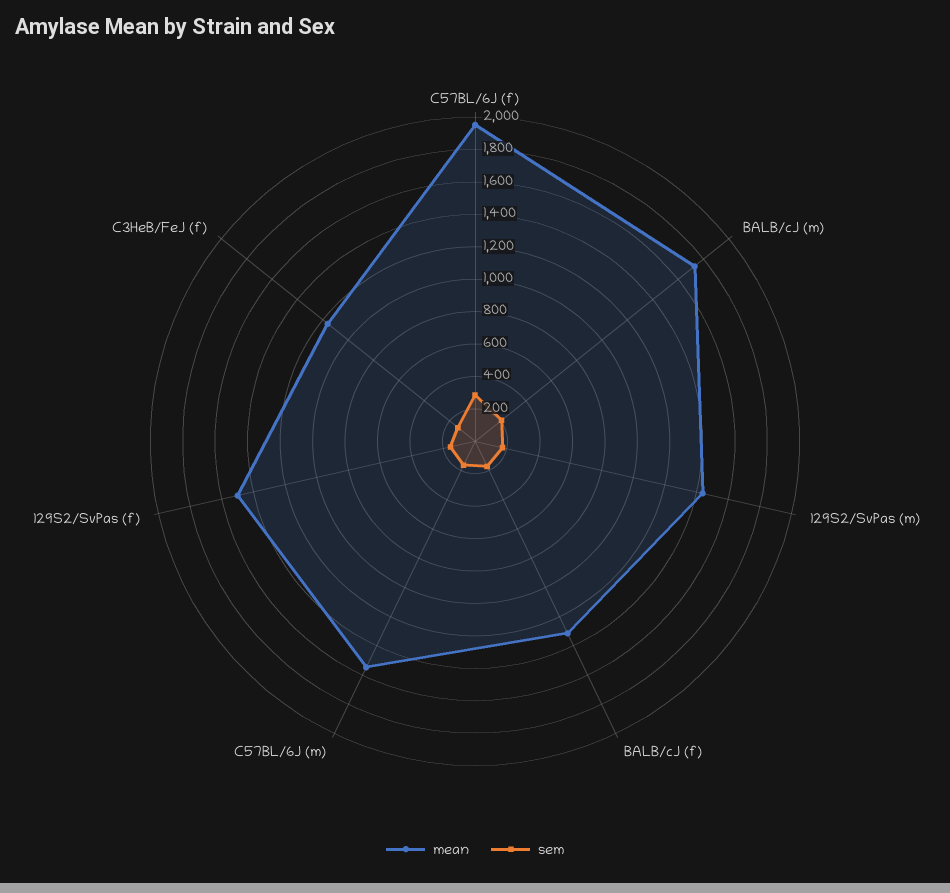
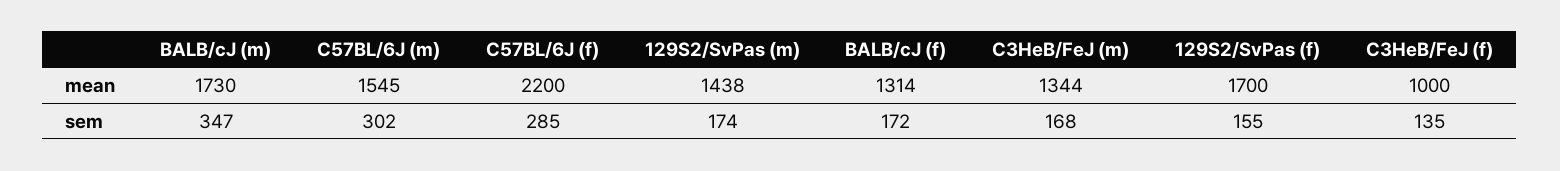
  {
    "mean": {
-     "C57BL/6J (f)": 1950,
+     "C57BL/6J (f)": 2200,
      "BALB/cJ (m)": 1730,
      "129S2/SvPas (m)": 1438,
      "BALB/cJ (f)": 1314,
      "C57BL/6J (m)": 1545,
-     "129S2/SvPas (f)": 1500,
+     "129S2/SvPas (f)": 1700,
-     "C3HeB/FeJ (f)": 1150
+     "C3HeB/FeJ (f)": 1000,
+     "C3HeB/FeJ (m)": 1344
    },
    "sem": {
      "C57BL/6J (f)": 285,
-     "BALB/cJ (m)": 200,
+     "BALB/cJ (m)": 347,
      "129S2/SvPas (m)": 174,
      "BALB/cJ (f)": 172,
-     "C57BL/6J (m)": 150,
+     "C57BL/6J (m)": 302,
      "129S2/SvPas (f)": 155,
-     "C3HeB/FeJ (f)": 135
+     "C3HeB/FeJ (f)": 135,
+     "C3HeB/FeJ (m)": 168
    }
  }

